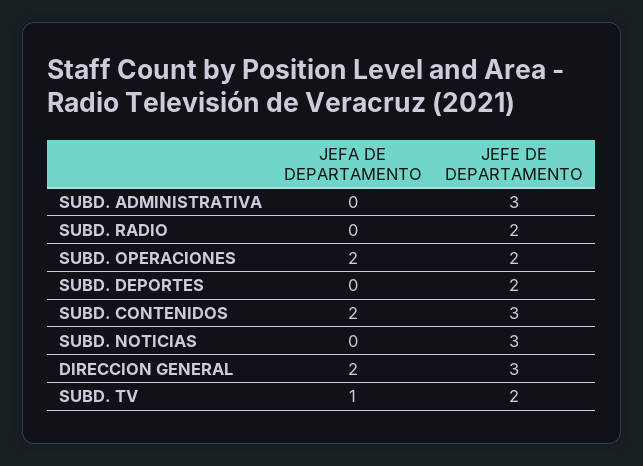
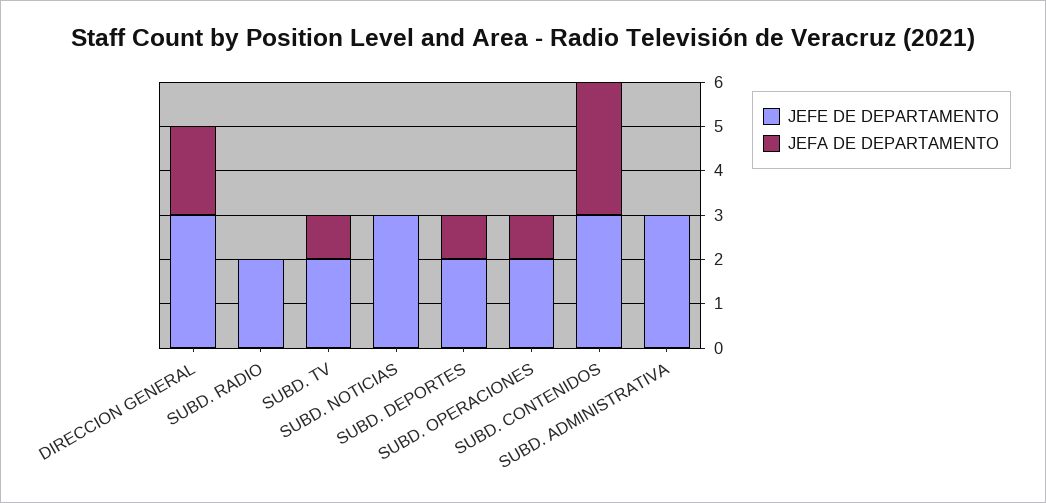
  {
    "JEFA DE DEPARTAMENTO": {
      "SUBD. ADMINISTRATIVA": 0,
      "SUBD. RADIO": 0,
-     "SUBD. OPERACIONES": 2,
+     "SUBD. OPERACIONES": 1,
-     "SUBD. DEPORTES": 0,
+     "SUBD. DEPORTES": 1,
-     "SUBD. CONTENIDOS": 2,
+     "SUBD. CONTENIDOS": 3,
      "SUBD. NOTICIAS": 0,
      "DIRECCION GENERAL": 2,
      "SUBD. TV": 1
    },
    "JEFE DE DEPARTAMENTO": {
      "SUBD. ADMINISTRATIVA": 3,
      "SUBD. RADIO": 2,
      "SUBD. OPERACIONES": 2,
      "SUBD. DEPORTES": 2,
      "SUBD. CONTENIDOS": 3,
      "SUBD. NOTICIAS": 3,
      "DIRECCION GENERAL": 3,
      "SUBD. TV": 2
    }
  }

